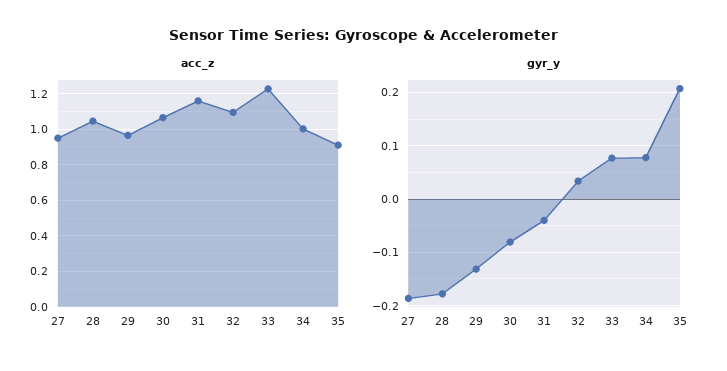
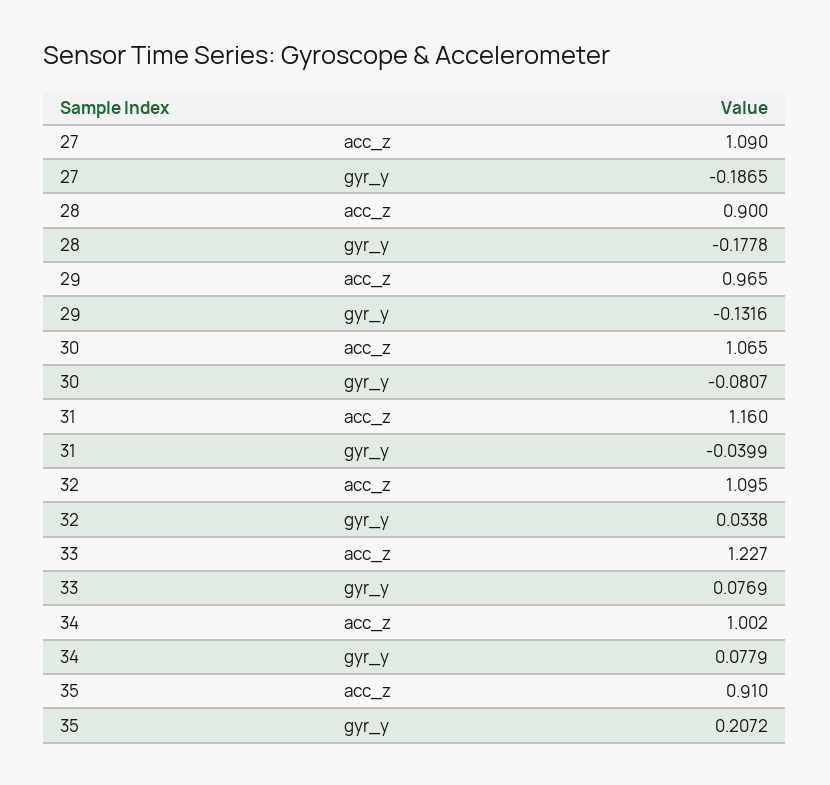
  {
    "acc_z": {
-     "27": 0.95,
+     "27": 1.09,
-     "28": 1.05,
+     "28": 0.9,
      "29": 0.965,
      "30": 1.065,
      "31": 1.16,
      "32": 1.095,
      "33": 1.227,
      "34": 1.002,
      "35": 0.91
    },
    "gyr_y": {
      "27": -0.1865,
      "28": -0.1778,
      "29": -0.1316,
      "30": -0.0807,
      "31": -0.0399,
      "32": 0.0338,
      "33": 0.0769,
      "34": 0.0779,
      "35": 0.2072
    }
  }

